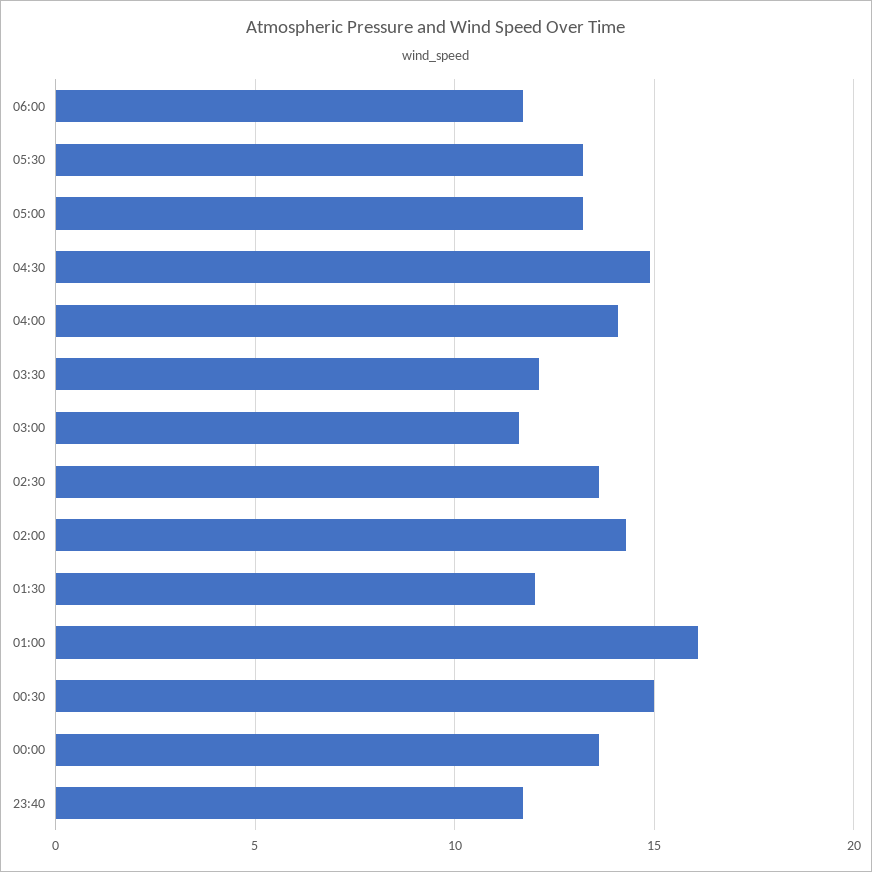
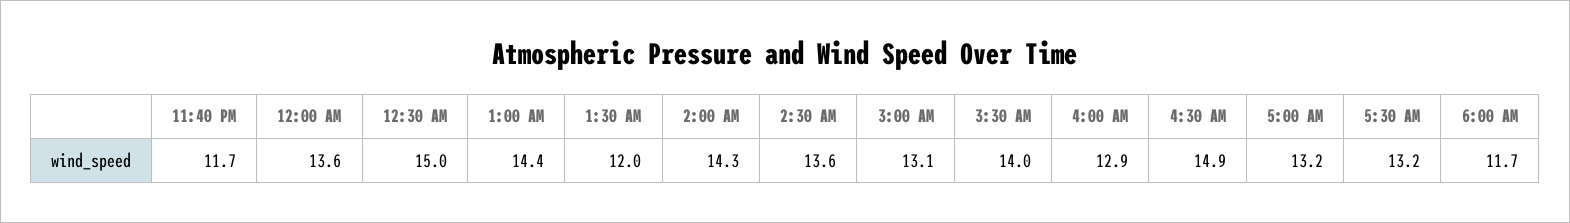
  {
    "06:00": 11.7,
    "05:30": 13.2,
    "05:00": 13.2,
    "04:30": 14.9,
-   "04:00": 14,
+   "04:00": 12.9,
-   "03:30": 12,
+   "03:30": 14,
-   "03:00": 11.5,
+   "03:00": 13.1,
    "02:30": 13.6,
    "02:00": 14.3,
    "01:30": 12,
-   "01:00": 16,
+   "01:00": 14.4,
    "00:30": 15,
    "00:00": 13.6,
    "23:40": 11.7
  }

